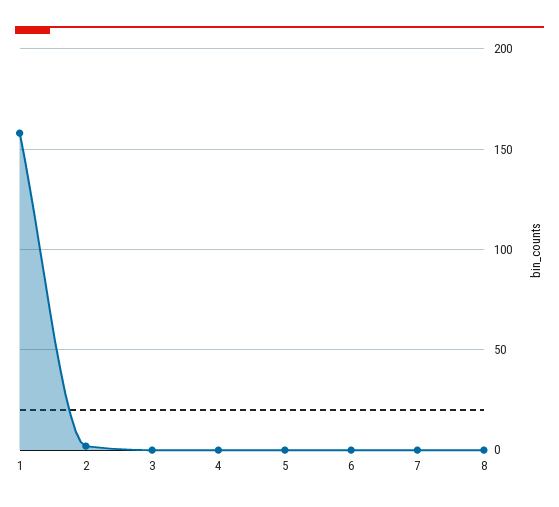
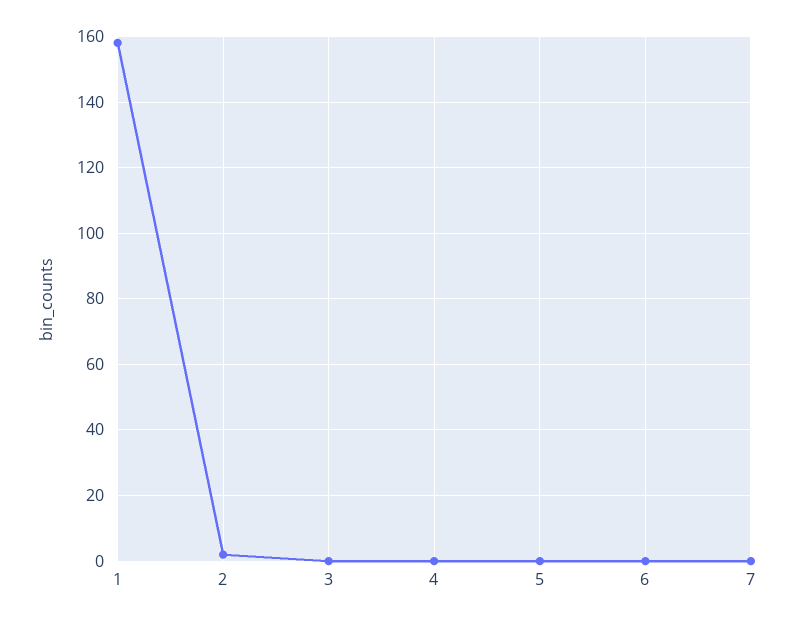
  {
    "1": 160,
    "2": 0,
    "3": 0,
    "4": 0,
    "5": 0,
    "6": 0,
-   "7": 0,
+   "7": 0
-   "8": 0
  }

